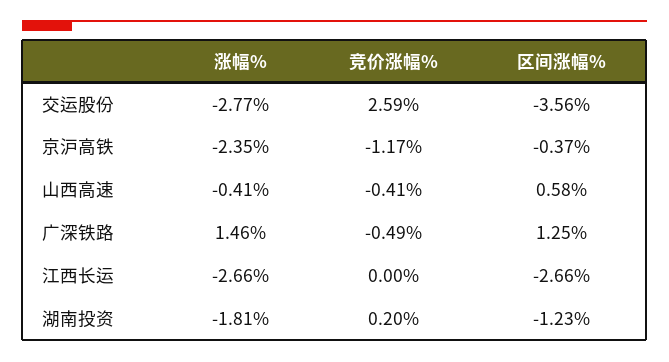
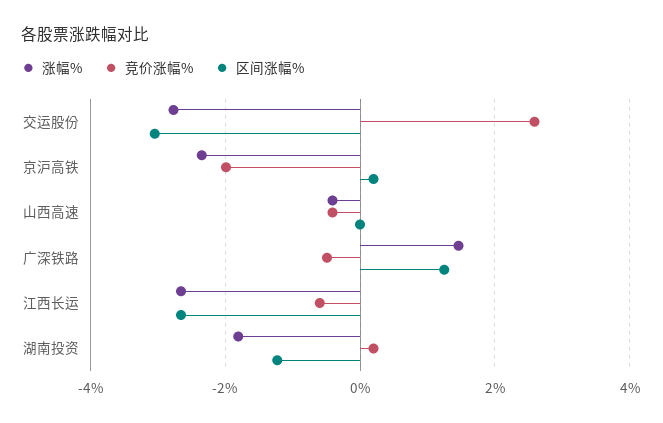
  {
    "涨幅%": {
      "交运股份": -2.77,
      "京沪高铁": -2.35,
      "山西高速": -0.41,
      "广深铁路": 1.46,
      "江西长运": -2.66,
      "湖南投资": -1.81
    },
    "竞价涨幅%": {
      "交运股份": 2.59,
-     "京沪高铁": -1.17,
+     "京沪高铁": -2,
      "山西高速": -0.41,
      "广深铁路": -0.49,
-     "江西长运": 0,
+     "江西长运": -0.6,
      "湖南投资": 0.2
    },
    "区间涨幅%": {
-     "交运股份": -3.56,
+     "交运股份": -3,
-     "京沪高铁": -0.37,
+     "京沪高铁": 0.2,
-     "山西高速": 0.58,
+     "山西高速": 0,
      "广深铁路": 1.25,
      "江西长运": -2.66,
      "湖南投资": -1.23
    }
  }

